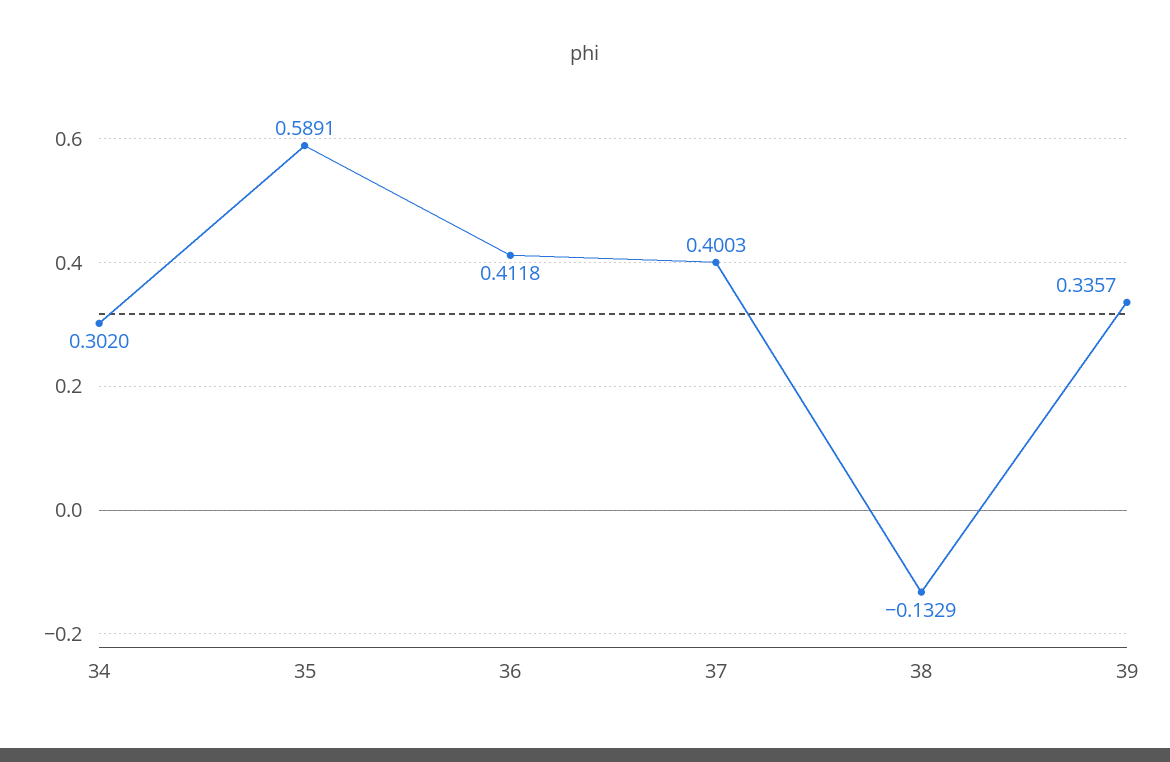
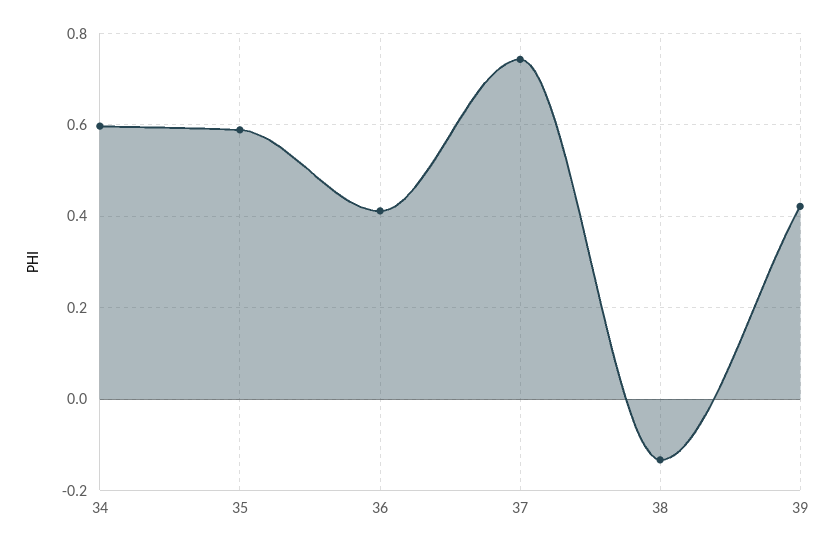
  {
-   "34": 0.302,
+   "34": 0.6,
    "35": 0.5891,
    "36": 0.4118,
-   "37": 0.4003,
+   "37": 0.74,
    "38": -0.1329,
-   "39": 0.3357
+   "39": 0.42
  }

